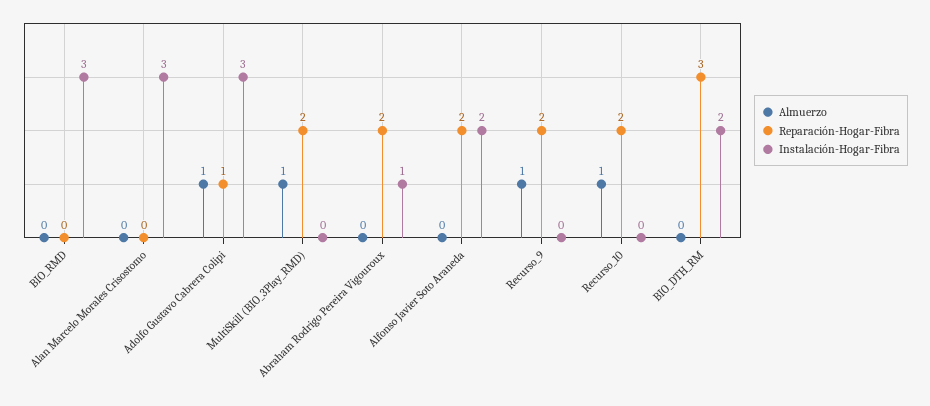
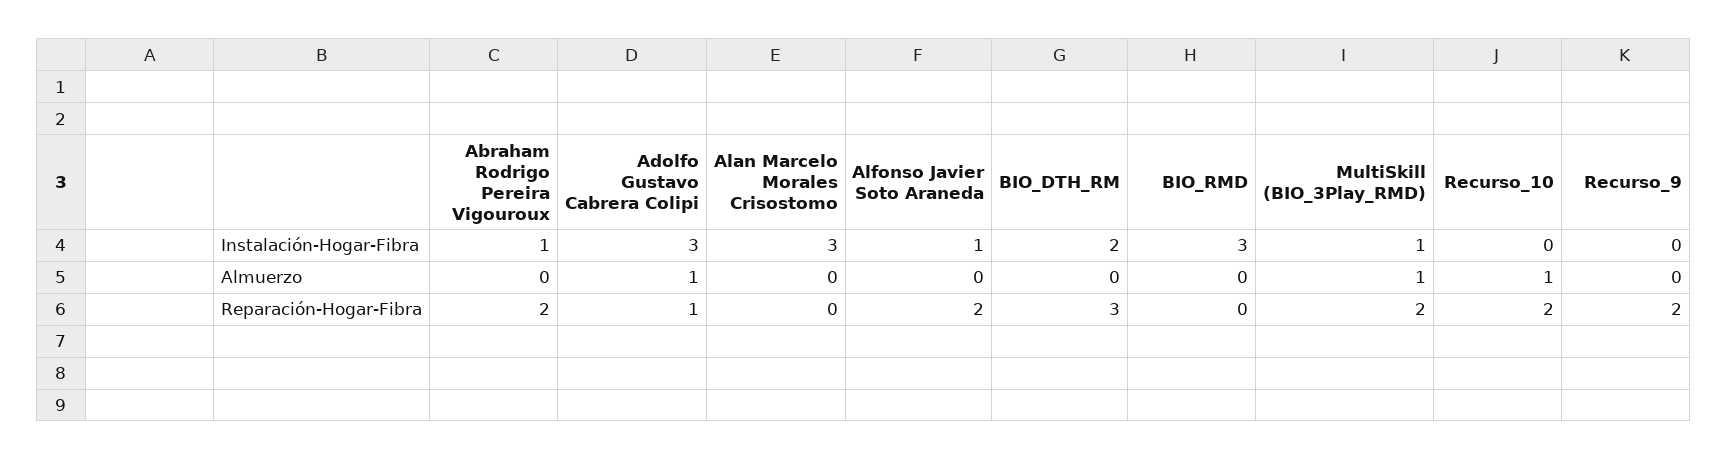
  {
    "Almuerzo": {
      "BIO_RMD": 0,
      "Alan Marcelo Morales Crisostomo": 0,
      "Adolfo Gustavo Cabrera Colipi": 1,
      "MultiSkill (BIO_3Play_RMD)": 1,
      "Abraham Rodrigo Pereira Vigouroux": 0,
      "Alfonso Javier Soto Araneda": 0,
-     "Recurso_9": 1,
+     "Recurso_9": 0,
      "Recurso_10": 1,
      "BIO_DTH_RM": 0
    },
    "Reparación-Hogar-Fibra": {
      "BIO_RMD": 0,
      "Alan Marcelo Morales Crisostomo": 0,
      "Adolfo Gustavo Cabrera Colipi": 1,
      "MultiSkill (BIO_3Play_RMD)": 2,
      "Abraham Rodrigo Pereira Vigouroux": 2,
      "Alfonso Javier Soto Araneda": 2,
      "Recurso_9": 2,
      "Recurso_10": 2,
      "BIO_DTH_RM": 3
    },
    "Instalación-Hogar-Fibra": {
      "BIO_RMD": 3,
      "Alan Marcelo Morales Crisostomo": 3,
      "Adolfo Gustavo Cabrera Colipi": 3,
-     "MultiSkill (BIO_3Play_RMD)": 0,
+     "MultiSkill (BIO_3Play_RMD)": 1,
      "Abraham Rodrigo Pereira Vigouroux": 1,
-     "Alfonso Javier Soto Araneda": 2,
+     "Alfonso Javier Soto Araneda": 1,
      "Recurso_9": 0,
      "Recurso_10": 0,
      "BIO_DTH_RM": 2
    }
  }

